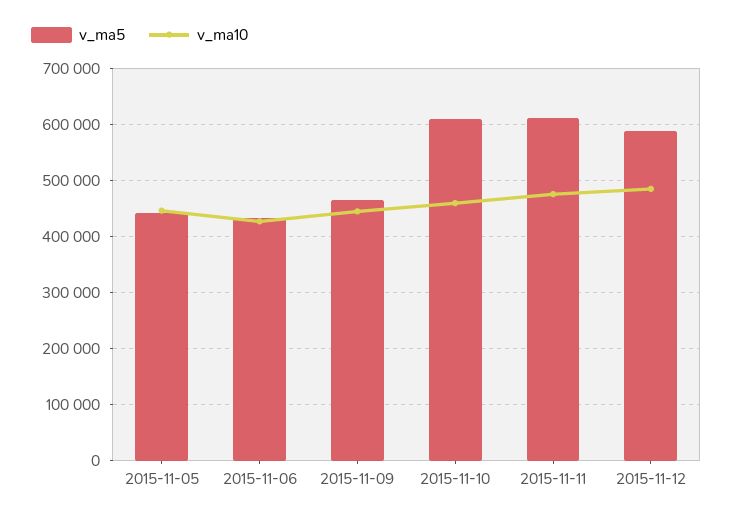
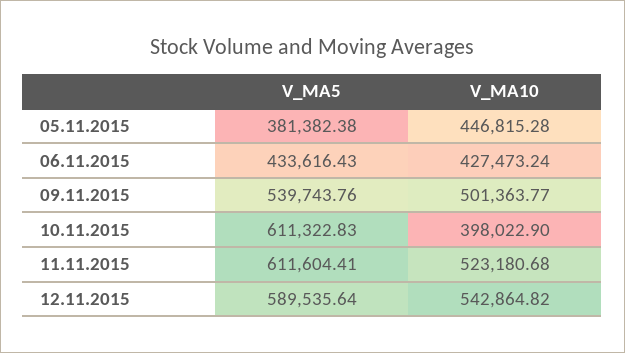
  {
    "v_ma5": {
-     "2015-11-05": 440000,
+     "2015-11-05": 381382.38,
      "2015-11-06": 433616.43,
-     "2015-11-09": 460000,
+     "2015-11-09": 539743.76,
      "2015-11-10": 611322.83,
      "2015-11-11": 611604.41,
      "2015-11-12": 589535.64
    },
    "v_ma10": {
      "2015-11-05": 446815.28,
      "2015-11-06": 427473.24,
-     "2015-11-09": 440000,
+     "2015-11-09": 501363.77,
-     "2015-11-10": 460000,
+     "2015-11-10": 398022.9,
-     "2015-11-11": 480000,
+     "2015-11-11": 523180.68,
-     "2015-11-12": 480000
+     "2015-11-12": 542864.82
    }
  }

